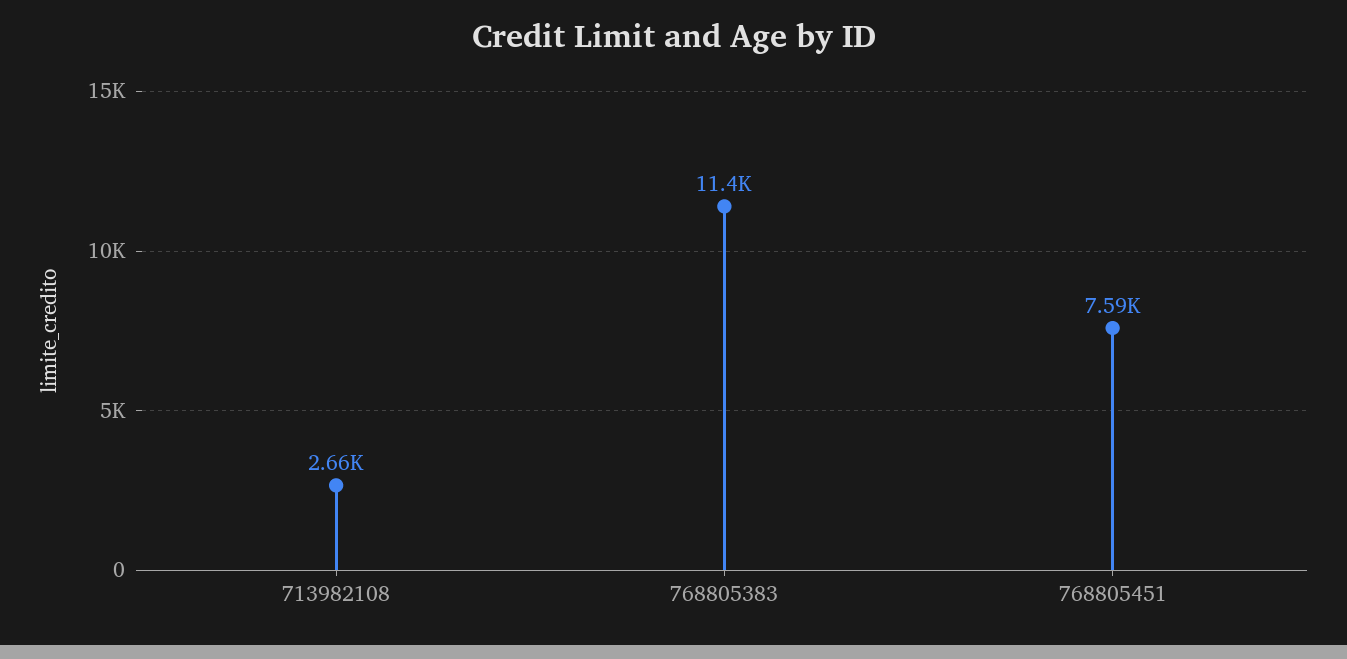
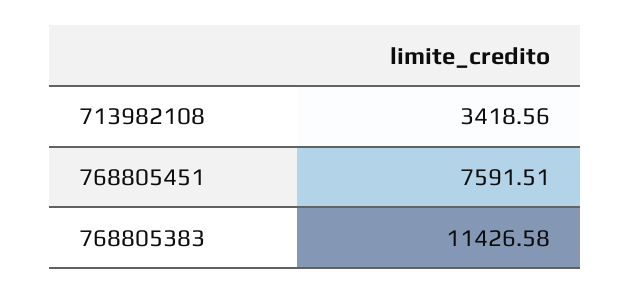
  {
-   "713982108": 2660,
+   "713982108": 3418.56,
    "768805383": 11426.58,
    "768805451": 7591.51
  }

